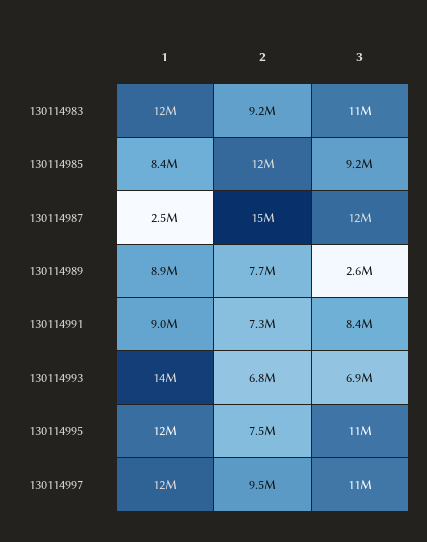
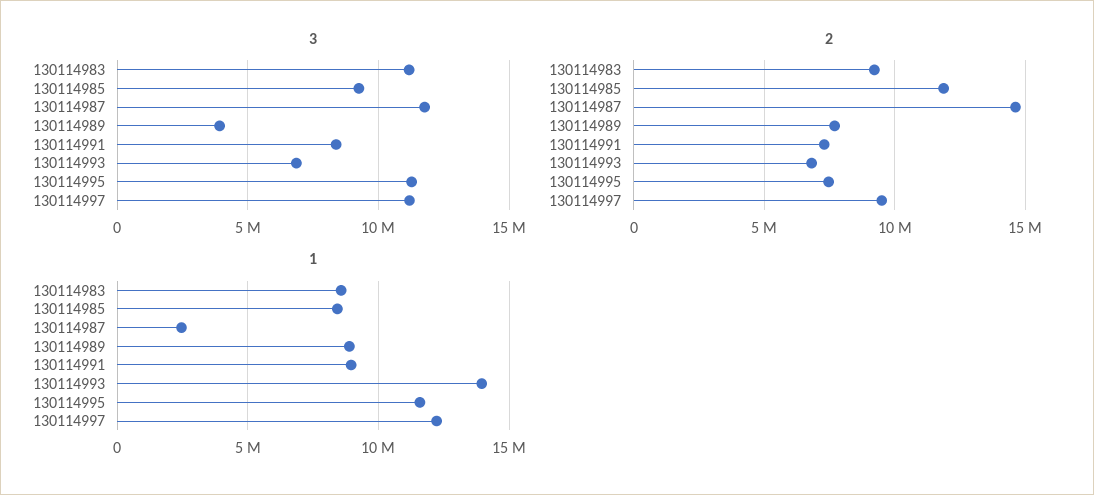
  {
    "1": {
-     "130114983": 12000000,
+     "130114983": 8500000,
      "130114985": 8400000,
      "130114987": 2500000,
      "130114989": 8900000,
      "130114991": 9000000,
      "130114993": 14000000,
      "130114995": 12000000,
      "130114997": 12000000
    },
    "2": {
      "130114983": 9200000,
      "130114985": 12000000,
      "130114987": 15000000,
      "130114989": 7700000,
      "130114991": 7300000,
      "130114993": 6800000,
      "130114995": 7500000,
      "130114997": 9500000
    },
    "3": {
      "130114983": 11000000,
      "130114985": 9200000,
      "130114987": 12000000,
-     "130114989": 2600000,
+     "130114989": 4000000,
      "130114991": 8400000,
      "130114993": 6900000,
      "130114995": 11000000,
      "130114997": 11000000
    }
  }

